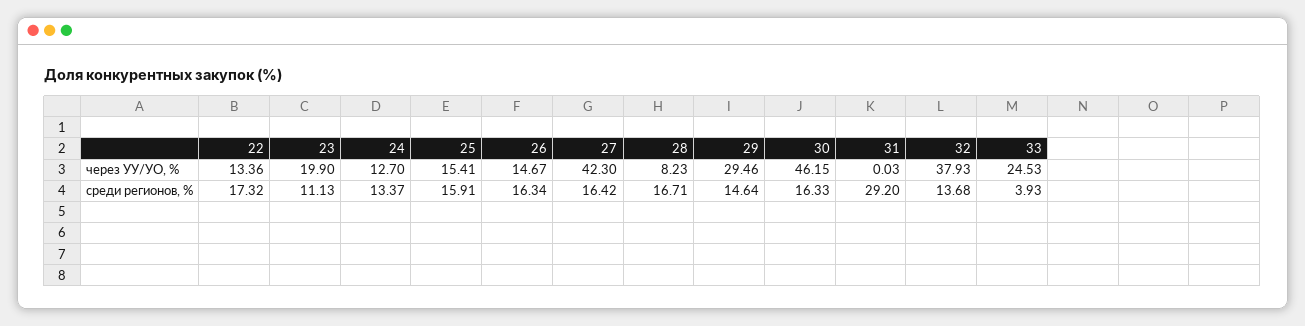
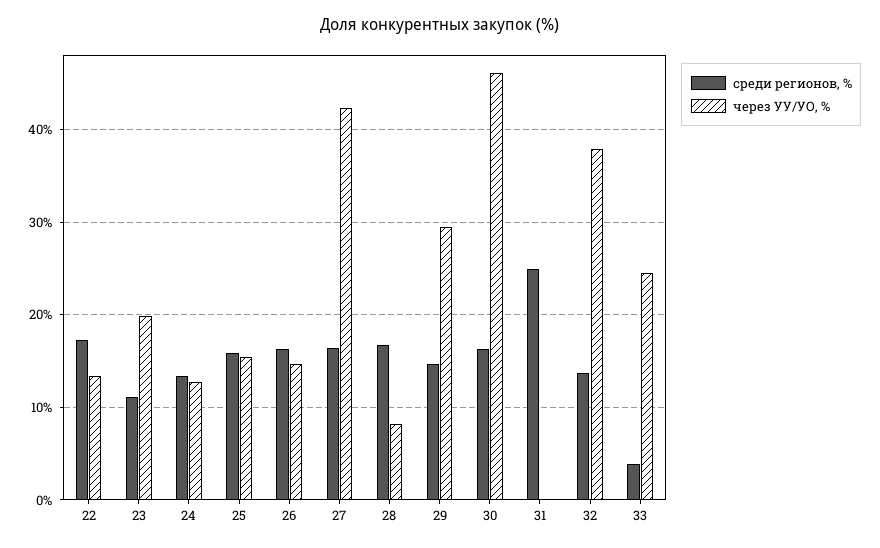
  {
    "через УУ/УО, %": {
      "22": 13.36,
      "23": 19.9,
      "24": 12.7,
      "25": 15.41,
      "26": 14.67,
      "27": 42.3,
      "28": 8.23,
      "29": 29.46,
      "30": 46.15,
      "31": 0.03,
      "32": 37.93,
      "33": 24.53
    },
    "среди регионов, %": {
      "22": 17.32,
      "23": 11.13,
      "24": 13.37,
      "25": 15.91,
      "26": 16.34,
      "27": 16.42,
      "28": 16.71,
      "29": 14.64,
      "30": 16.33,
-     "31": 29.2,
+     "31": 25,
      "32": 13.68,
      "33": 3.93
    }
  }

